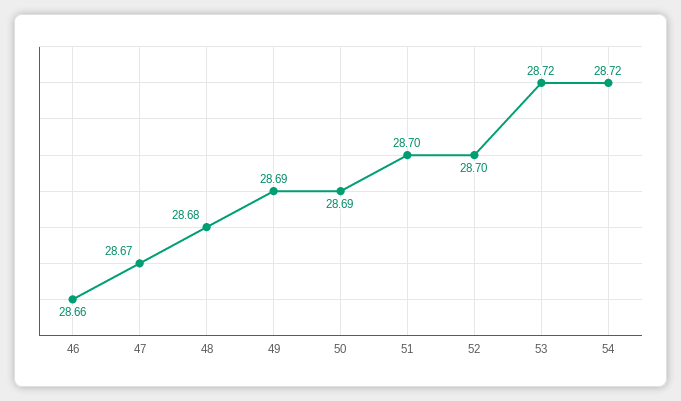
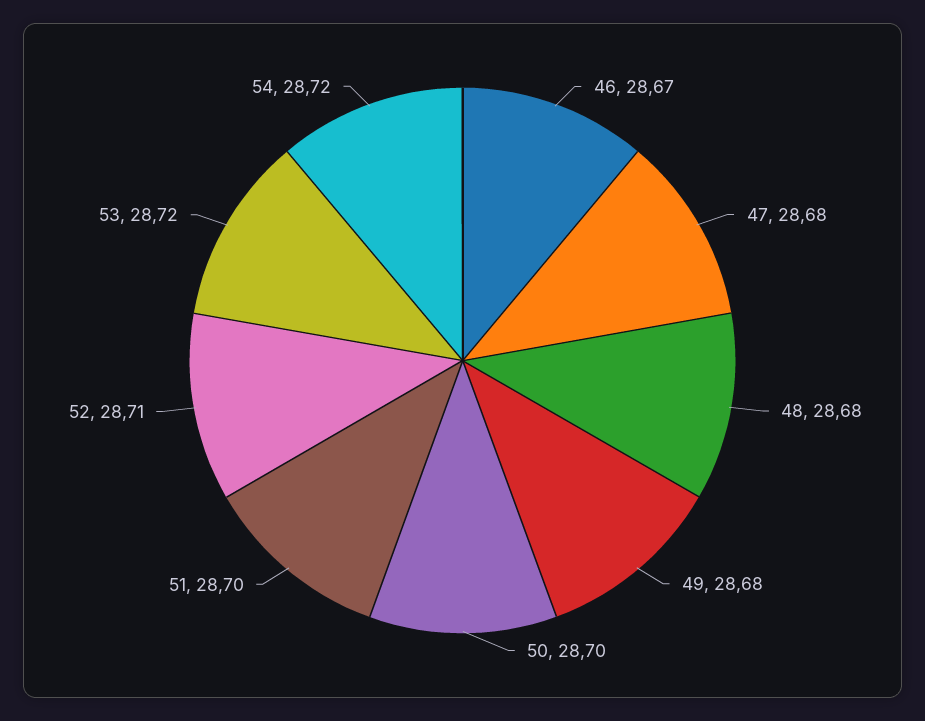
  {
-   "46": 28.66,
+   "46": 28.67,
-   "47": 28.67,
+   "47": 28.68,
    "48": 28.68,
-   "49": 28.69,
+   "49": 28.68,
-   "50": 28.69,
+   "50": 28.7,
    "51": 28.7,
-   "52": 28.7,
+   "52": 28.71,
    "53": 28.72,
    "54": 28.72
  }

